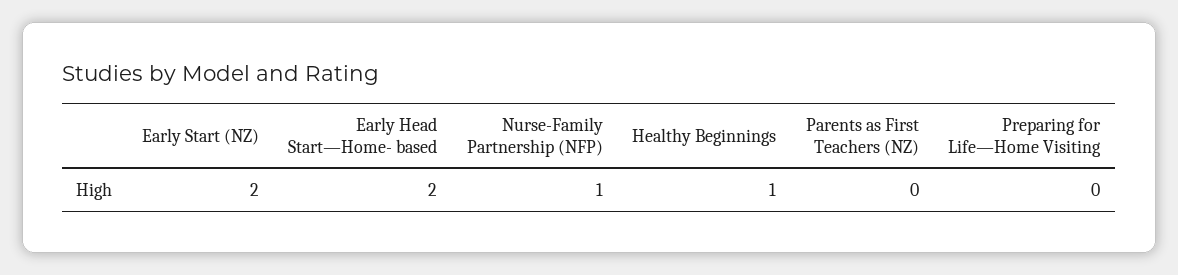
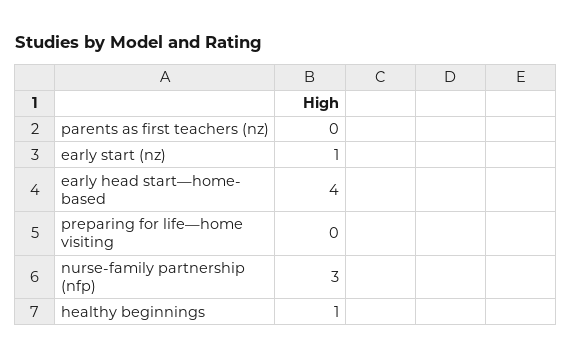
  {
-   "Early Start (NZ)": 2,
+   "Early Start (NZ)": 1,
-   "Early Head Start—Home- based": 2,
+   "Early Head Start—Home- based": 4,
-   "Nurse-Family Partnership (NFP)": 1,
+   "Nurse-Family Partnership (NFP)": 3,
    "Healthy Beginnings": 1,
    "Parents as First Teachers (NZ)": 0,
    "Preparing for Life—Home Visiting": 0
  }

